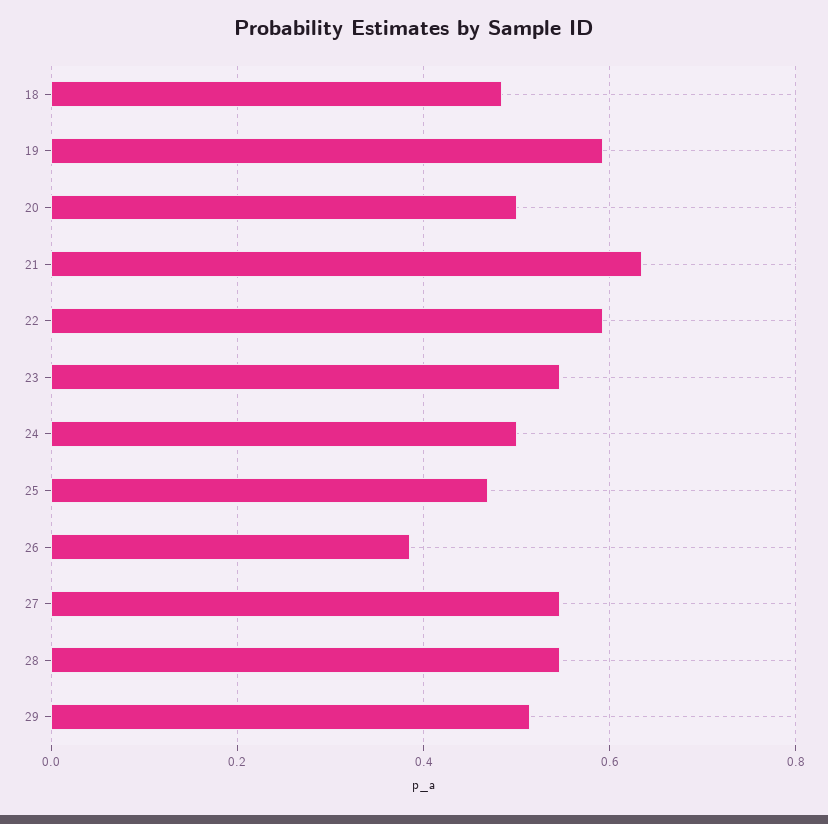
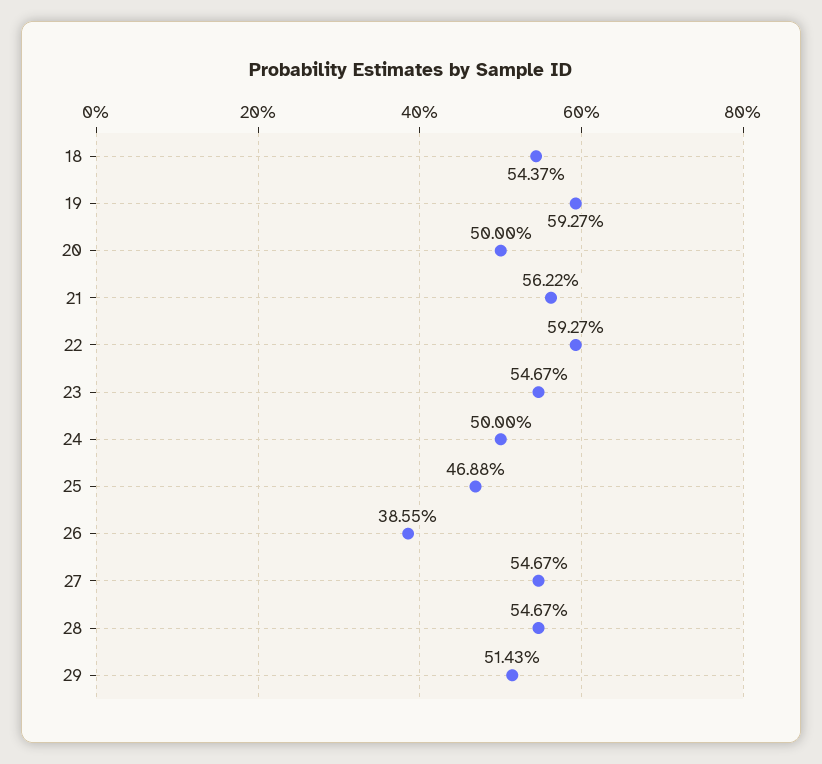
  {
-   "18": 0.48,
+   "18": 0.5437,
    "19": 0.5927,
    "20": 0.5,
-   "21": 0.64,
+   "21": 0.5622,
    "22": 0.5927,
    "23": 0.5467,
    "24": 0.5,
    "25": 0.4688,
    "26": 0.3855,
    "27": 0.5467,
    "28": 0.5467,
    "29": 0.5143
  }

